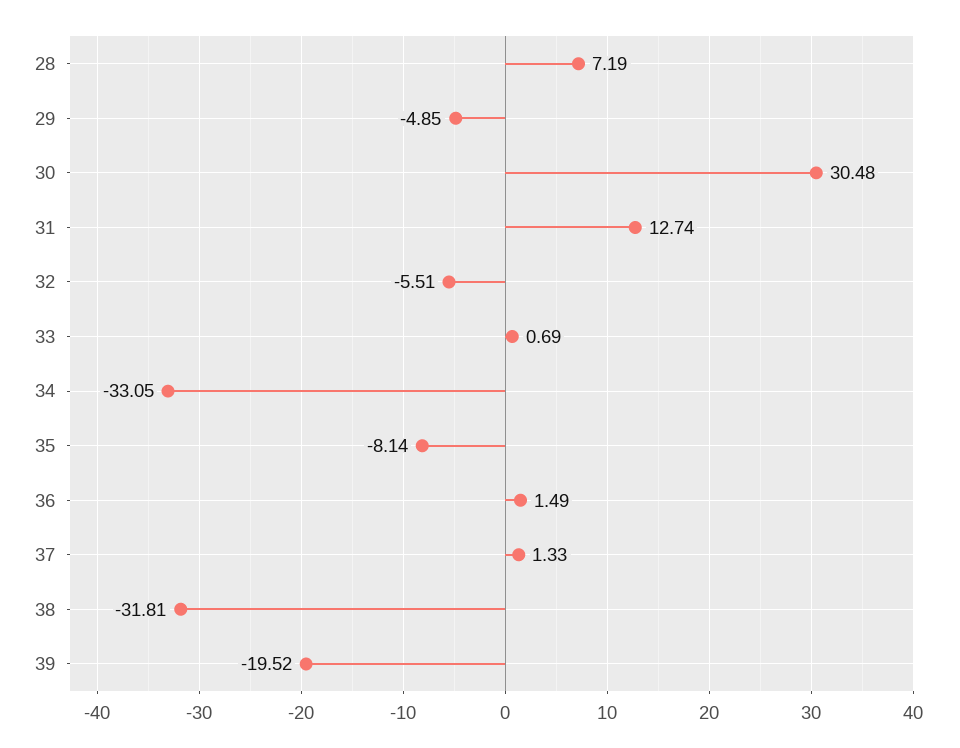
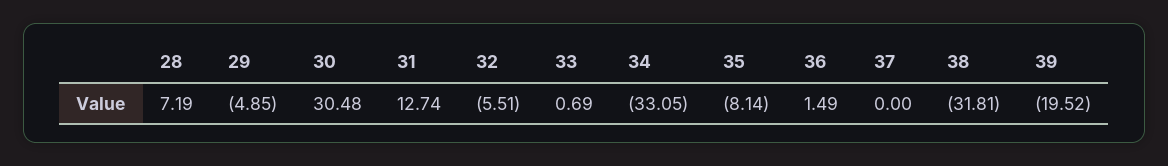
  {
    "28": 7.19,
    "29": -4.85,
    "30": 30.48,
    "31": 12.74,
    "32": -5.51,
    "33": 0.69,
    "34": -33.05,
    "35": -8.14,
    "36": 1.49,
-   "37": 1.33,
+   "37": 0,
    "38": -31.81,
    "39": -19.52
  }

